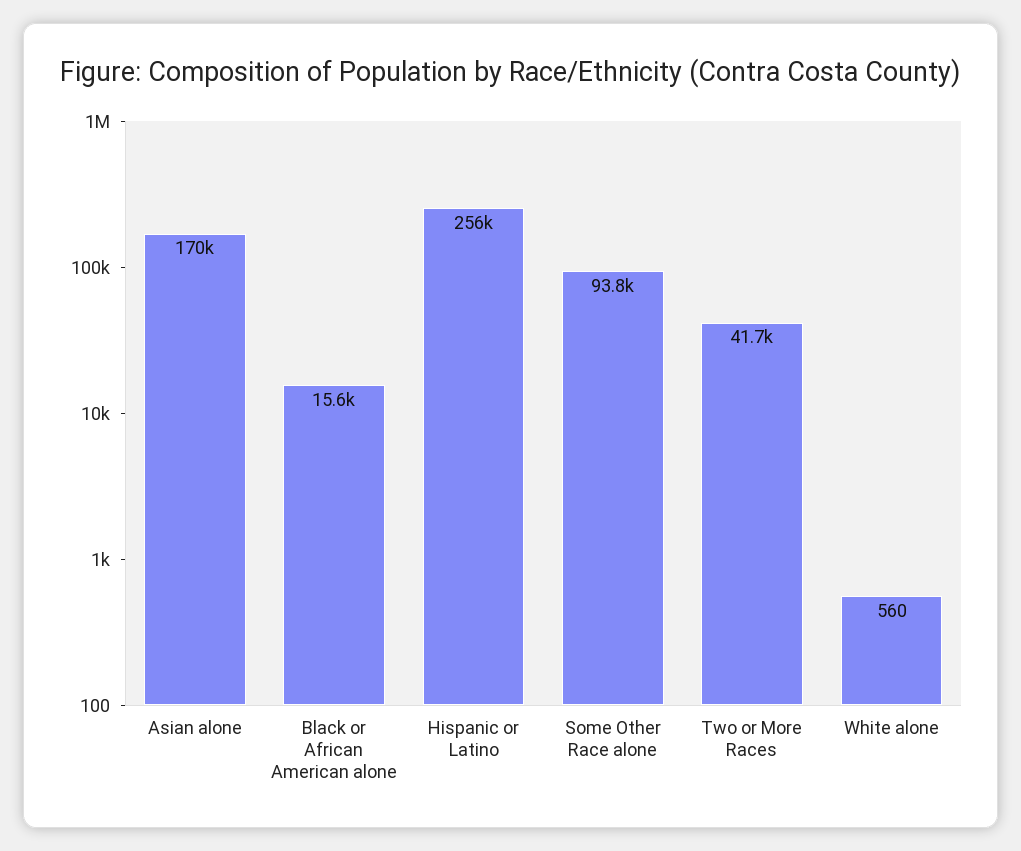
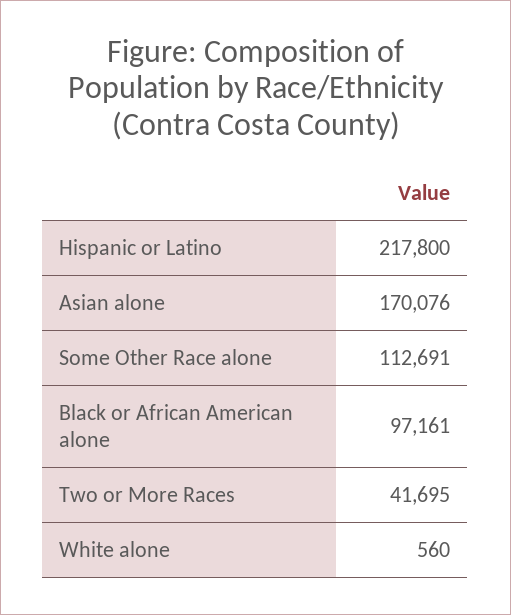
  {
    "Asian alone": 170076,
-   "Black or African American alone": 15600,
+   "Black or African American alone": 97161,
-   "Hispanic or Latino": 256000,
+   "Hispanic or Latino": 217800,
-   "Some Other Race alone": 93800,
+   "Some Other Race alone": 112691,
    "Two or More Races": 41695,
    "White alone": 560
  }

